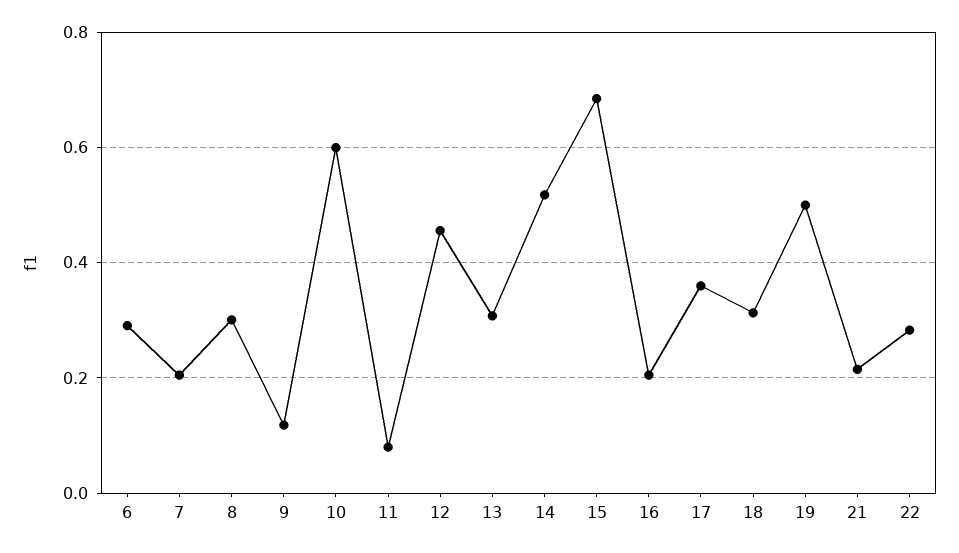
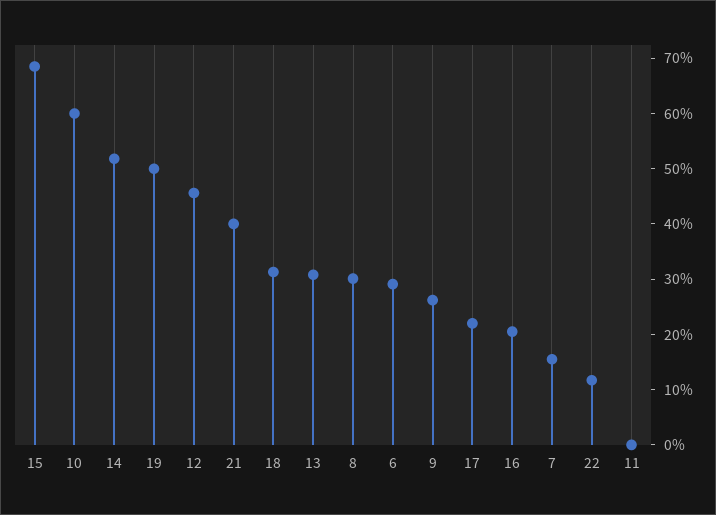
  {
    "6": 0.3,
-   "7": 0.2,
+   "7": 0.16,
    "8": 0.3,
-   "9": 0.12,
+   "9": 0.26,
    "10": 0.6,
-   "11": 0.08,
+   "11": 0,
    "12": 0.46,
    "13": 0.3,
    "14": 0.52,
    "15": 0.68,
    "16": 0.2,
-   "17": 0.36,
+   "17": 0.22,
    "18": 0.32,
    "19": 0.5,
-   "21": 0.22,
+   "21": 0.4,
-   "22": 0.28
+   "22": 0.12
  }

